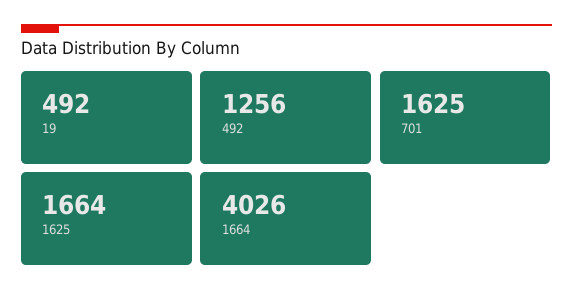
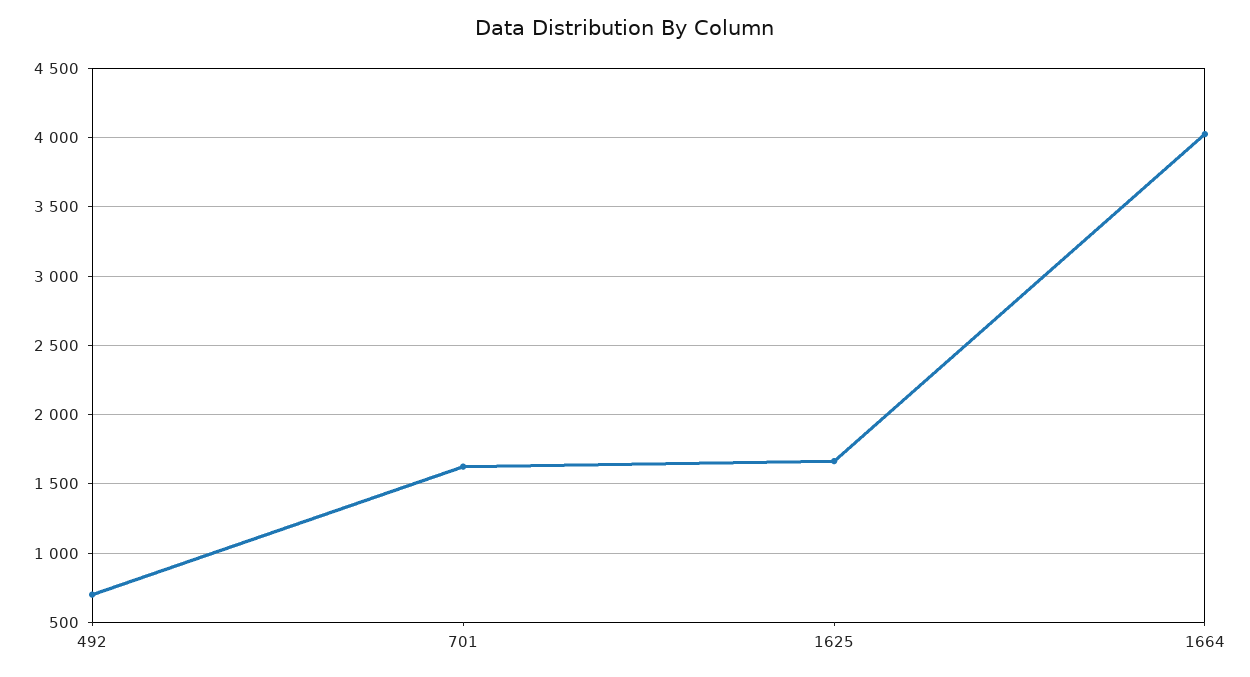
  {
-   "19": 492,
-   "492": 1256,
+   "492": 700,
    "701": 1625,
    "1625": 1664,
    "1664": 4026
  }

